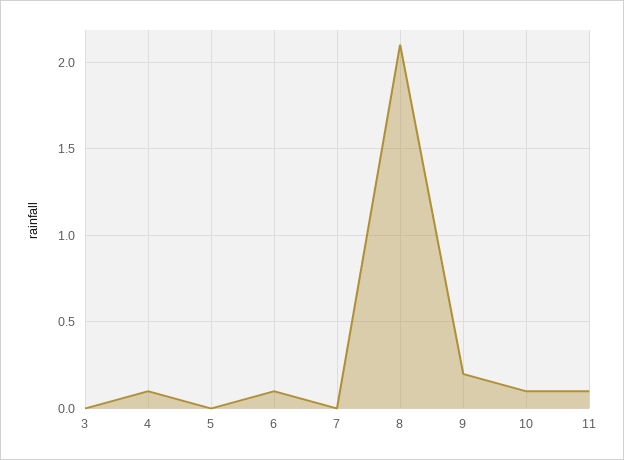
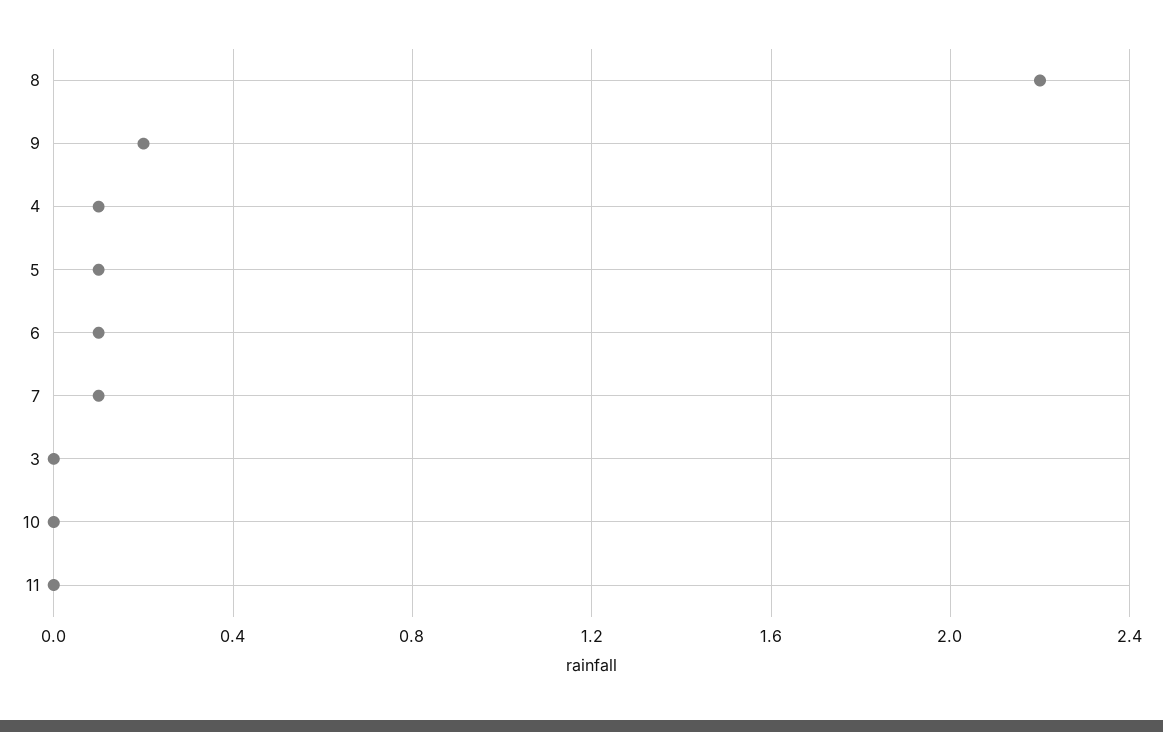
  {
    "3": 0,
    "4": 0.1,
-   "5": 0,
+   "5": 0.1,
    "6": 0.1,
-   "7": 0,
+   "7": 0.1,
-   "8": 2.1,
+   "8": 2.2,
    "9": 0.2,
-   "10": 0.1,
+   "10": 0,
-   "11": 0.1
+   "11": 0
  }

